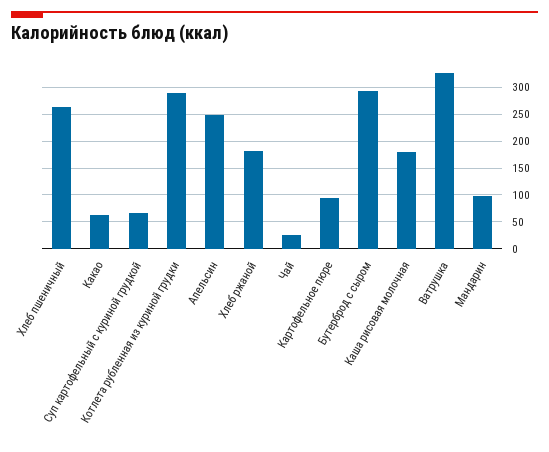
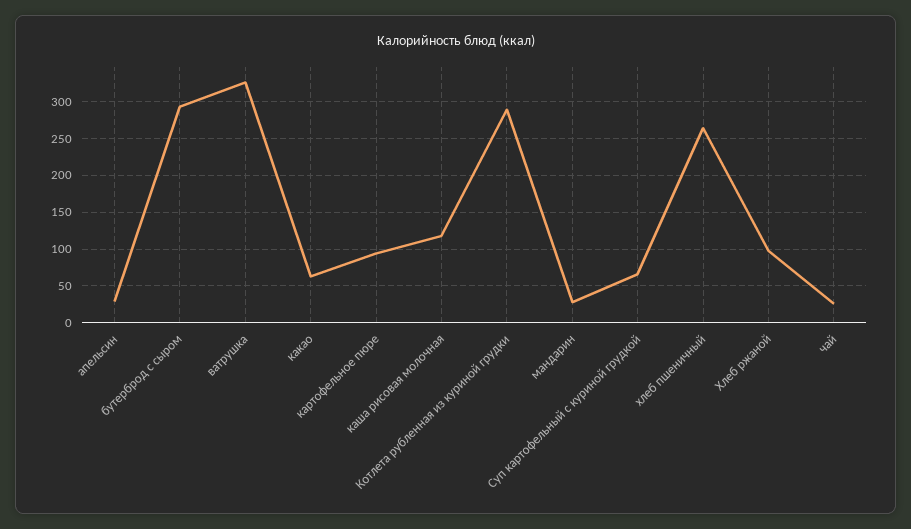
  {
    "Хлеб пшеничный": 260,
    "Какао": 60,
    "Суп картофельный с куриной грудкой": 70,
    "Котлета рубленная из куриной грудки": 290,
-   "Апельсин": 250,
+   "Апельсин": 30,
-   "Хлеб ржаной": 175,
+   "Хлеб ржаной": 100,
    "Чай": 30,
    "Картофельное пюре": 90,
    "Бутерброд с сыром": 290,
-   "Каша рисовая молочная": 175,
+   "Каша рисовая молочная": 120,
    "Ватрушка": 330,
-   "Мандарин": 100
+   "Мандарин": 30
  }

